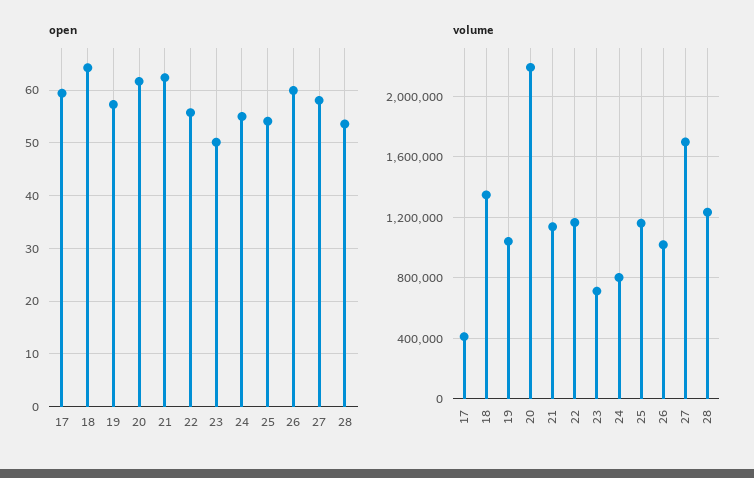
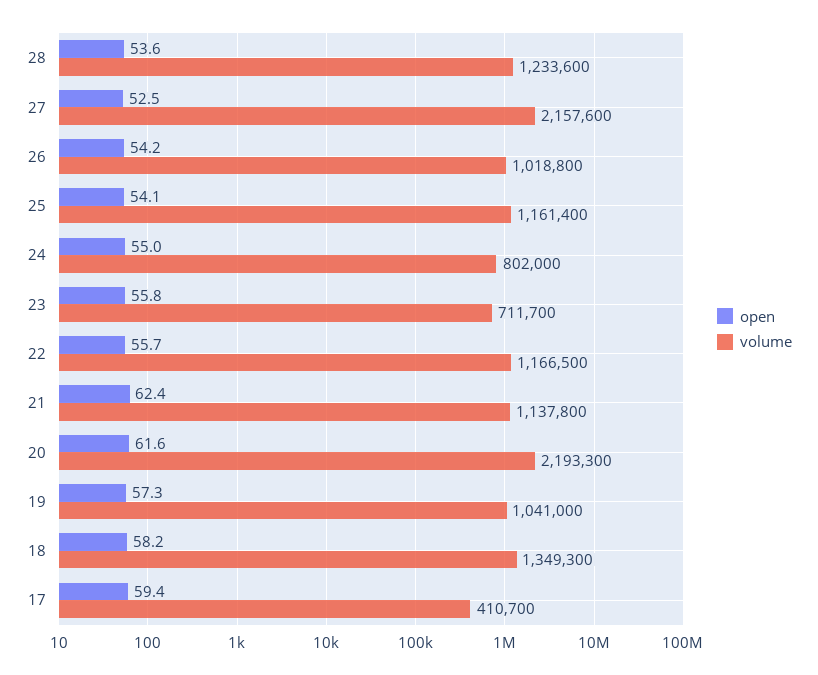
  {
    "open": {
      "17": 59.4,
-     "18": 64,
+     "18": 58.2,
      "19": 57.3,
      "20": 61.6,
      "21": 62.4,
      "22": 55.7,
-     "23": 50,
+     "23": 55.8,
      "24": 55,
      "25": 54.1,
-     "26": 60,
+     "26": 54.2,
-     "27": 58,
+     "27": 52.5,
      "28": 53.6
    },
    "volume": {
      "17": 410700,
      "18": 1349300,
      "19": 1041000,
      "20": 2193300,
      "21": 1137800,
      "22": 1166500,
      "23": 711700,
      "24": 802000,
      "25": 1161400,
      "26": 1018800,
-     "27": 1700000,
+     "27": 2157600,
      "28": 1233600
    }
  }

